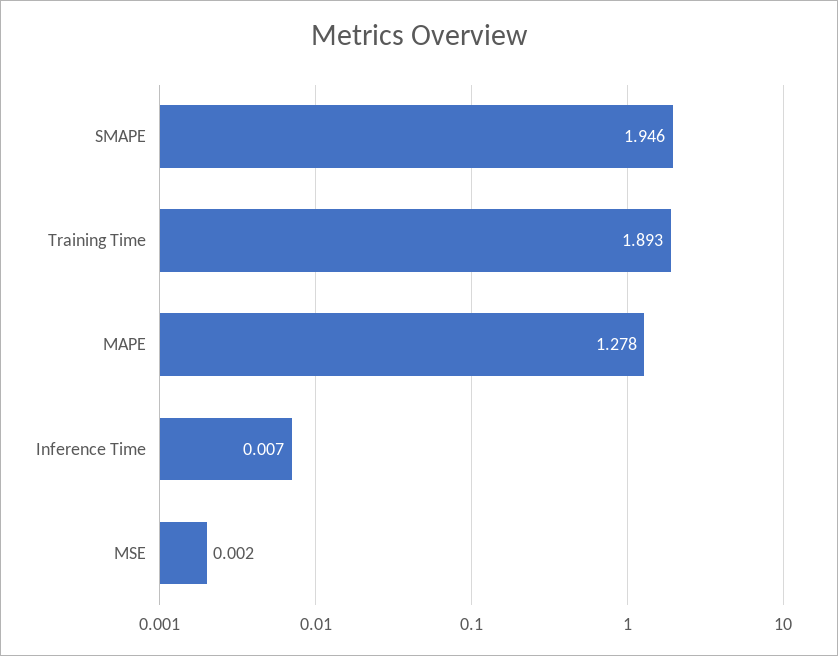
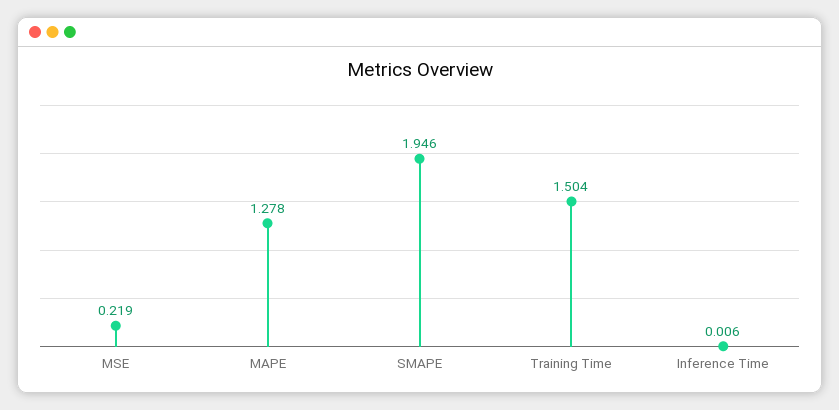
  {
    "SMAPE": 1.946,
-   "Training Time": 1.893,
+   "Training Time": 1.504,
    "MAPE": 1.278,
-   "Inference Time": 0.007,
+   "Inference Time": 0.006,
-   "MSE": 0.002
+   "MSE": 0.219
  }

